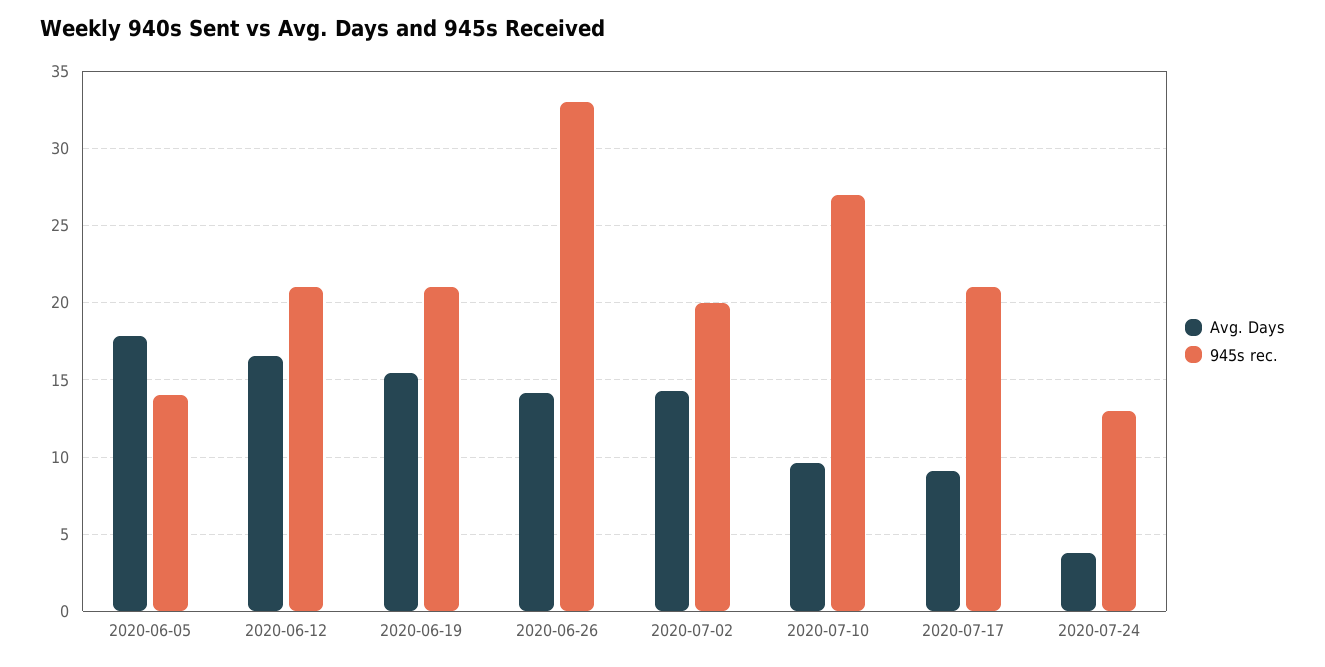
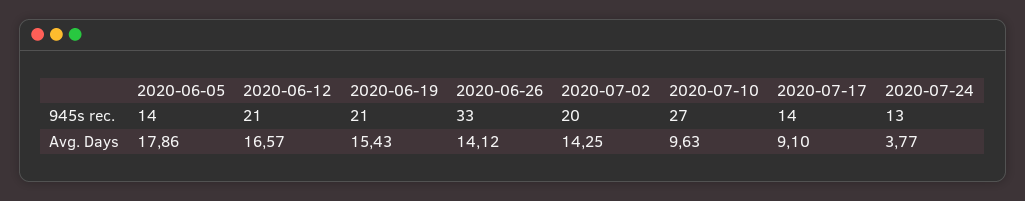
  {
    "Avg. Days": {
      "2020-06-05": 17.86,
      "2020-06-12": 16.57,
      "2020-06-19": 15.43,
      "2020-06-26": 14.12,
      "2020-07-02": 14.25,
      "2020-07-10": 9.63,
      "2020-07-17": 9.1,
      "2020-07-24": 3.77
    },
    "945s rec.": {
      "2020-06-05": 14,
      "2020-06-12": 21,
      "2020-06-19": 21,
      "2020-06-26": 33,
      "2020-07-02": 20,
      "2020-07-10": 27,
-     "2020-07-17": 21,
+     "2020-07-17": 14,
      "2020-07-24": 13
    }
  }

